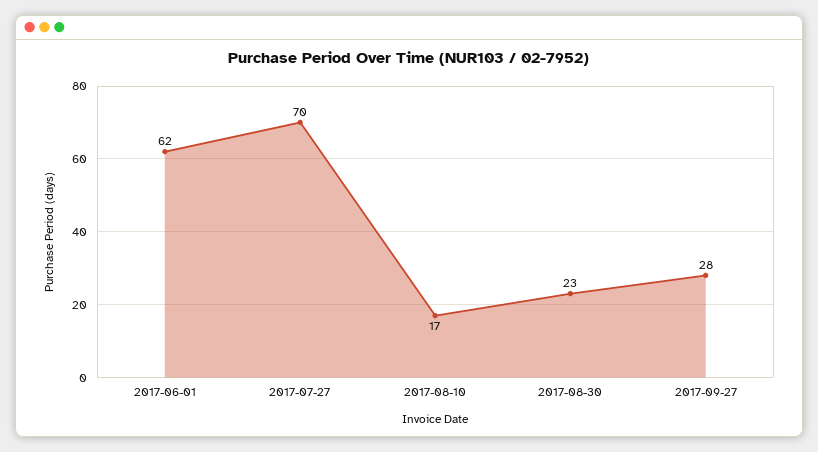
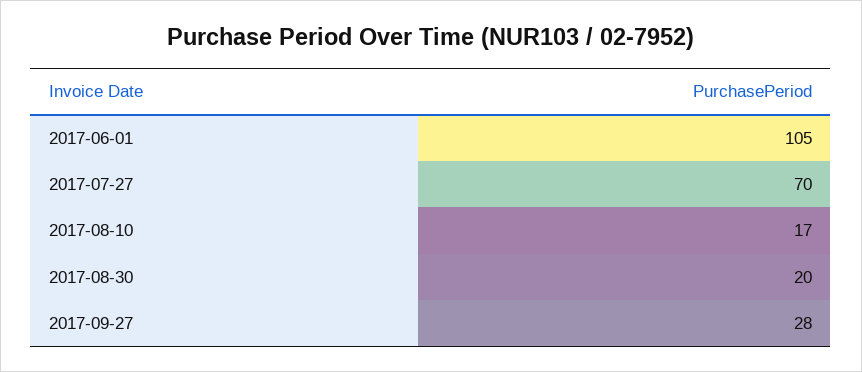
  {
-   "2017-06-01": 62,
+   "2017-06-01": 105,
    "2017-07-27": 70,
    "2017-08-10": 17,
-   "2017-08-30": 23,
+   "2017-08-30": 20,
    "2017-09-27": 28
  }

